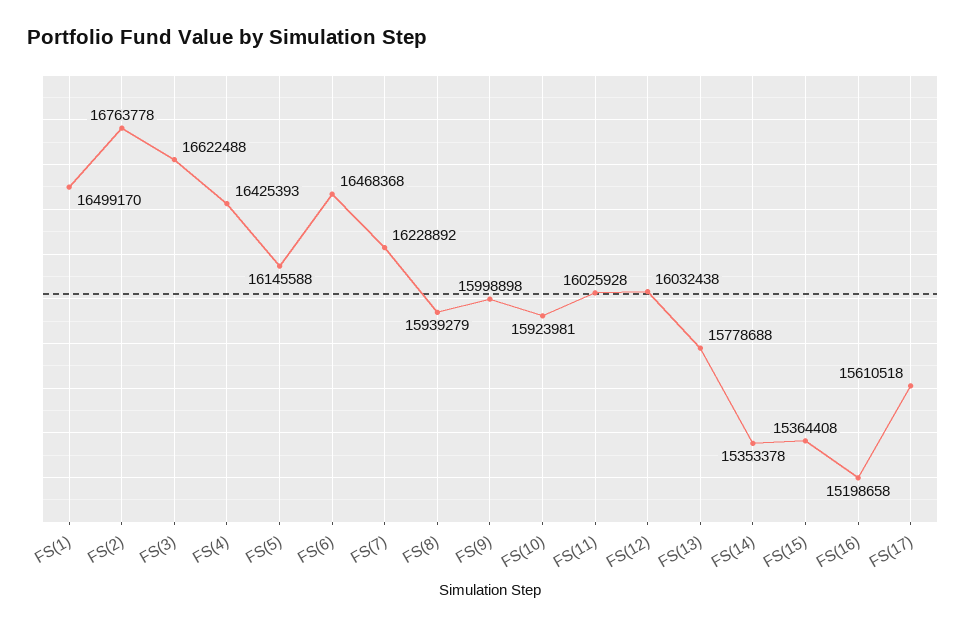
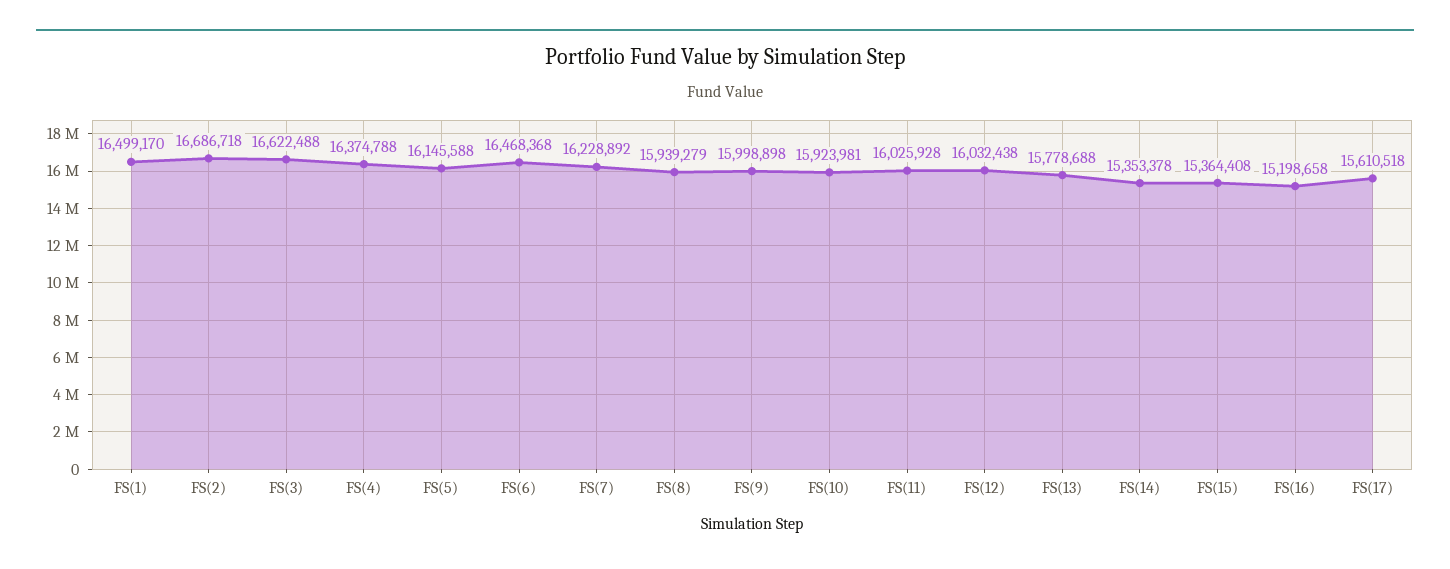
  {
    "FS(1)": 16499170,
-   "FS(2)": 16763778,
+   "FS(2)": 16686718,
    "FS(3)": 16622488,
-   "FS(4)": 16425393,
+   "FS(4)": 16374788,
    "FS(5)": 16145588,
    "FS(6)": 16468368,
    "FS(7)": 16228892,
    "FS(8)": 15939279,
    "FS(9)": 15998898,
    "FS(10)": 15923981,
    "FS(11)": 16025928,
    "FS(12)": 16032438,
    "FS(13)": 15778688,
    "FS(14)": 15353378,
    "FS(15)": 15364408,
    "FS(16)": 15198658,
    "FS(17)": 15610518
  }

